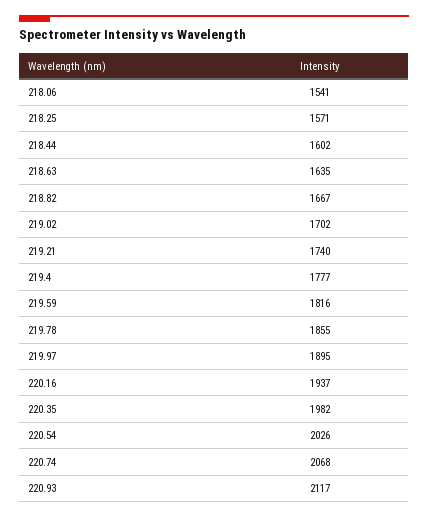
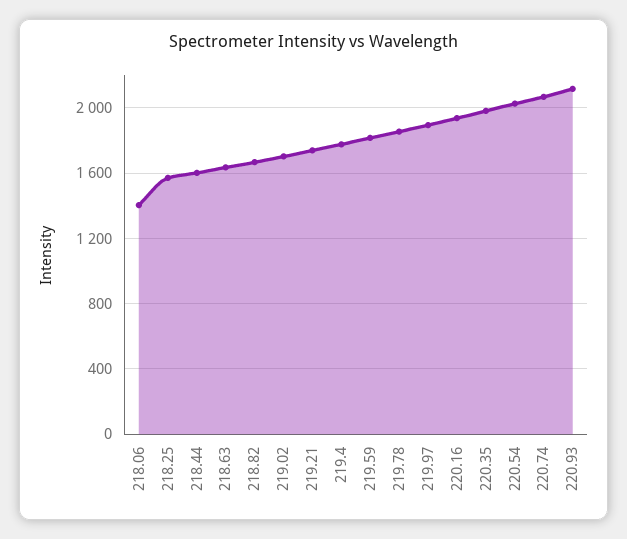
  {
-   "218.06": 1541,
+   "218.06": 1400,
    "218.25": 1571,
    "218.44": 1602,
    "218.63": 1635,
    "218.82": 1667,
    "219.02": 1702,
    "219.21": 1740,
    "219.4": 1777,
    "219.59": 1816,
    "219.78": 1855,
    "219.97": 1895,
    "220.16": 1937,
    "220.35": 1982,
    "220.54": 2026,
    "220.74": 2068,
    "220.93": 2117
  }

